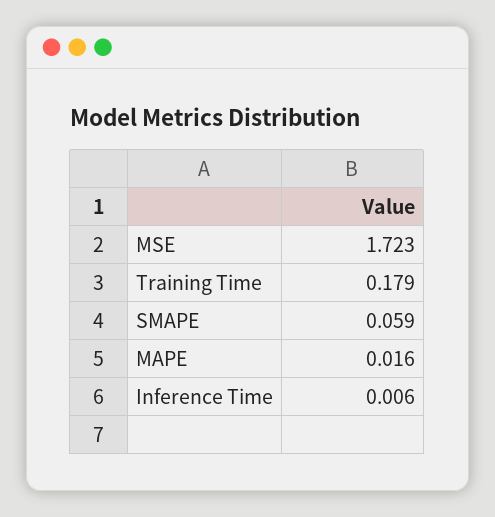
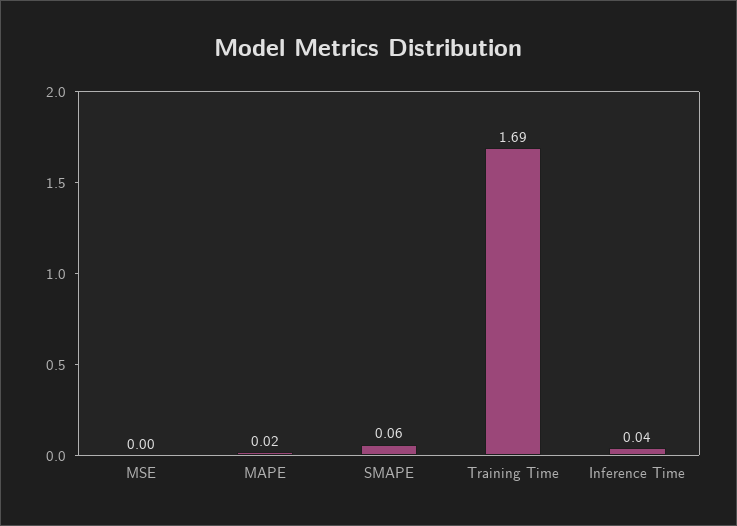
  {
-   "MSE": 1.723,
+   "MSE": 0,
-   "Training Time": 0.179,
+   "Training Time": 1.69,
    "SMAPE": 0.059,
    "MAPE": 0.016,
-   "Inference Time": 0.006
+   "Inference Time": 0.04
  }

